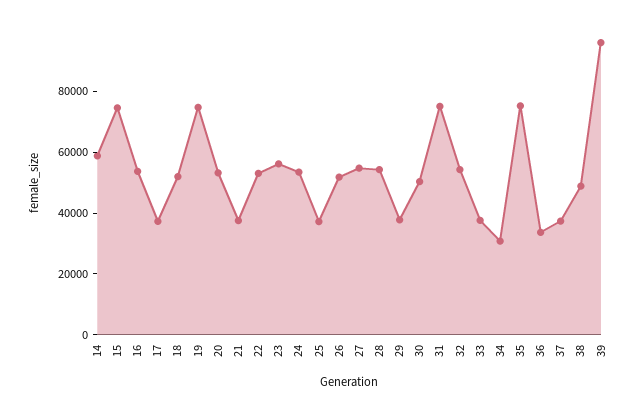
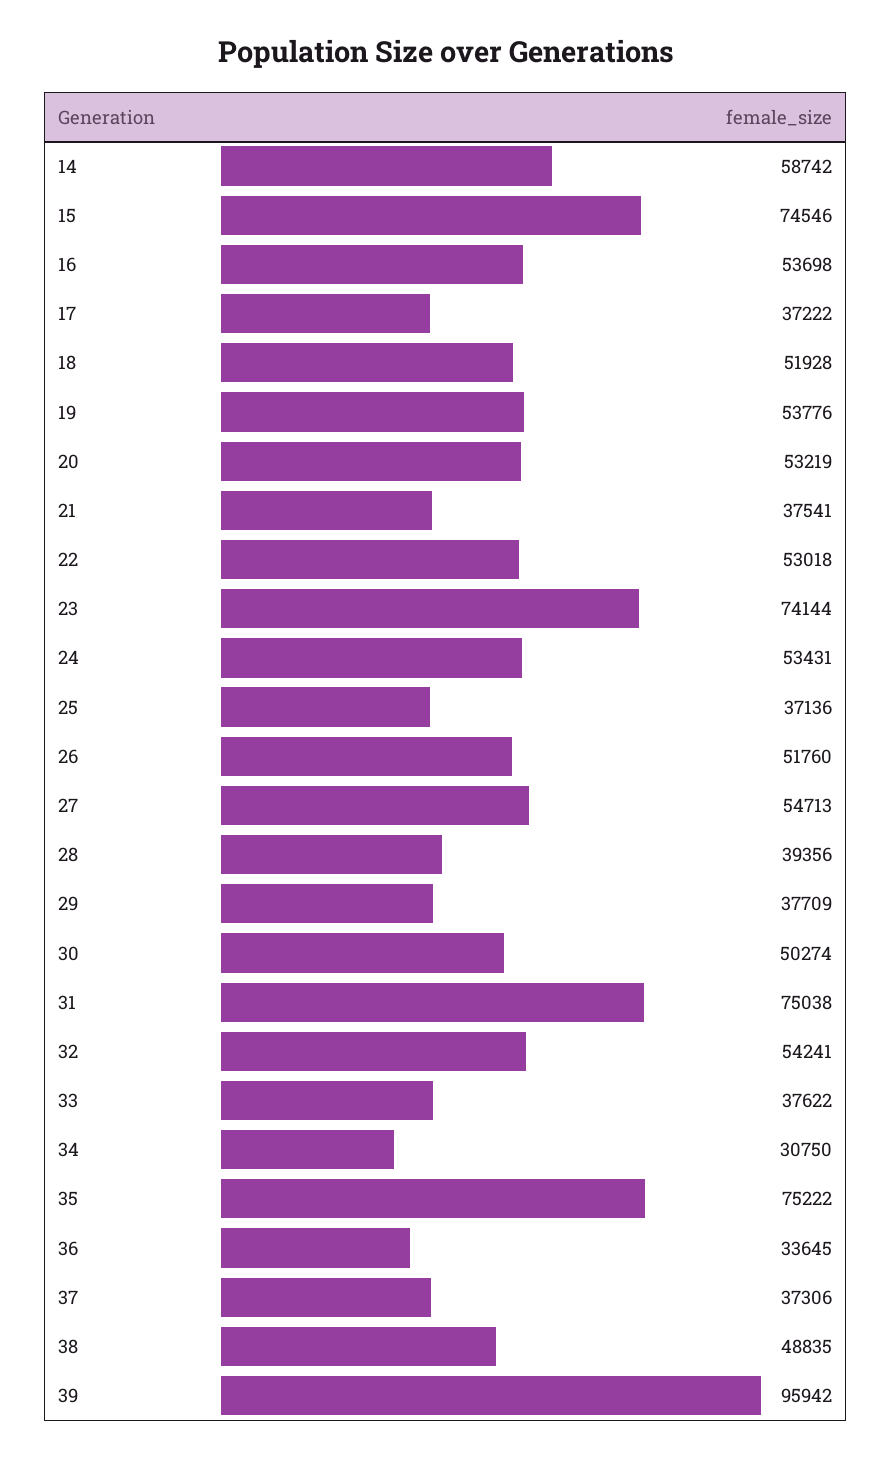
  {
    "14": 58742,
    "15": 74546,
    "16": 53698,
    "17": 37222,
    "18": 51928,
-   "19": 75000,
+   "19": 53776,
    "20": 53219,
    "21": 37541,
    "22": 53018,
-   "23": 55000,
+   "23": 74144,
    "24": 53431,
    "25": 37136,
    "26": 51760,
    "27": 54713,
-   "28": 55000,
+   "28": 39356,
    "29": 37709,
    "30": 50274,
    "31": 75038,
    "32": 54241,
    "33": 37622,
    "34": 30750,
    "35": 75222,
    "36": 33645,
    "37": 37306,
    "38": 48835,
    "39": 95942
  }

